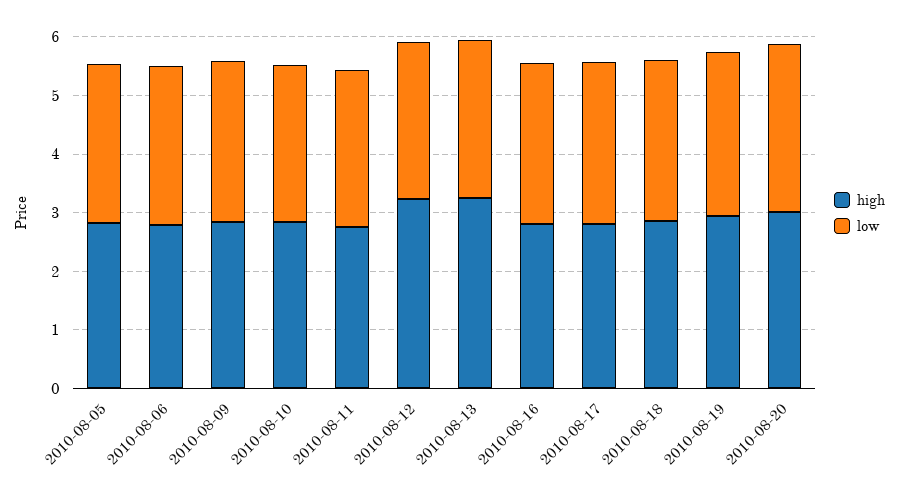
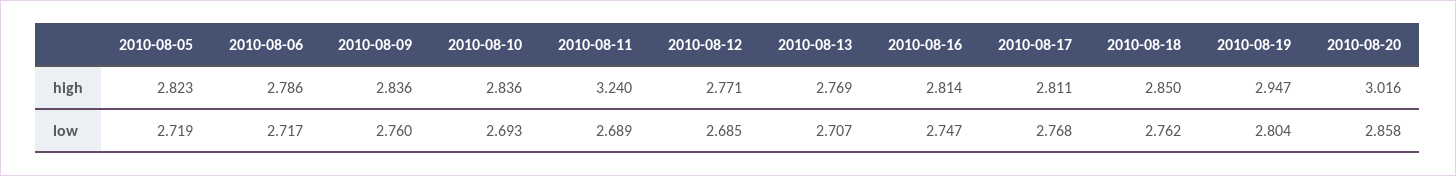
  {
    "high": {
      "2010-08-05": 2.823,
      "2010-08-06": 2.786,
      "2010-08-09": 2.836,
      "2010-08-10": 2.836,
-     "2010-08-11": 2.8,
+     "2010-08-11": 3.24,
-     "2010-08-12": 3.2,
+     "2010-08-12": 2.771,
-     "2010-08-13": 3.2,
+     "2010-08-13": 2.769,
      "2010-08-16": 2.814,
      "2010-08-17": 2.811,
      "2010-08-18": 2.85,
      "2010-08-19": 2.947,
      "2010-08-20": 3.016
    },
    "low": {
      "2010-08-05": 2.719,
      "2010-08-06": 2.717,
      "2010-08-09": 2.76,
      "2010-08-10": 2.693,
      "2010-08-11": 2.689,
      "2010-08-12": 2.685,
      "2010-08-13": 2.707,
      "2010-08-16": 2.747,
      "2010-08-17": 2.768,
      "2010-08-18": 2.762,
      "2010-08-19": 2.804,
      "2010-08-20": 2.858
    }
  }

